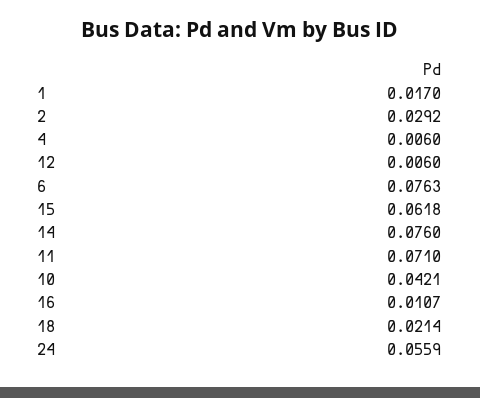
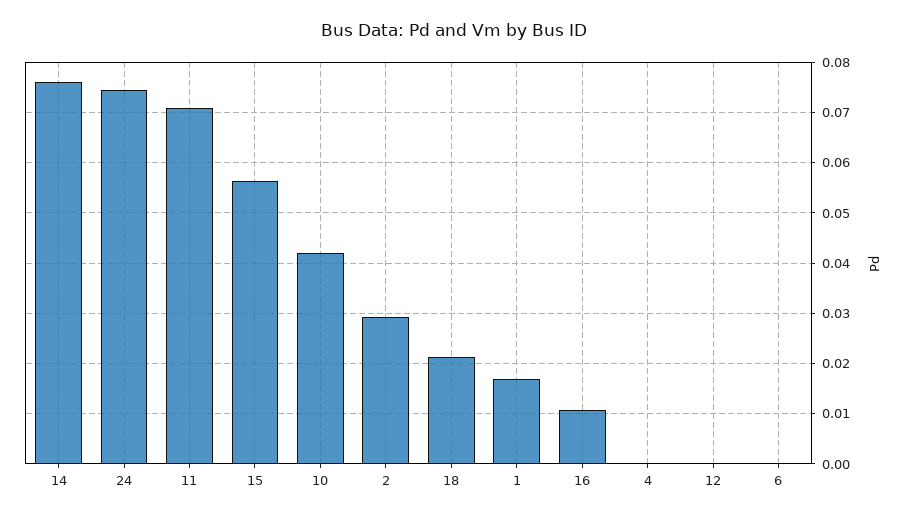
  {
    "1": 0.017,
    "2": 0.0292,
-   "4": 0.006,
+   "4": 0,
-   "12": 0.006,
+   "12": 0,
-   "6": 0.0763,
+   "6": 0,
-   "15": 0.0618,
+   "15": 0.056,
    "14": 0.076,
    "11": 0.071,
    "10": 0.0421,
    "16": 0.0107,
    "18": 0.0214,
-   "24": 0.0559
+   "24": 0.074
  }

